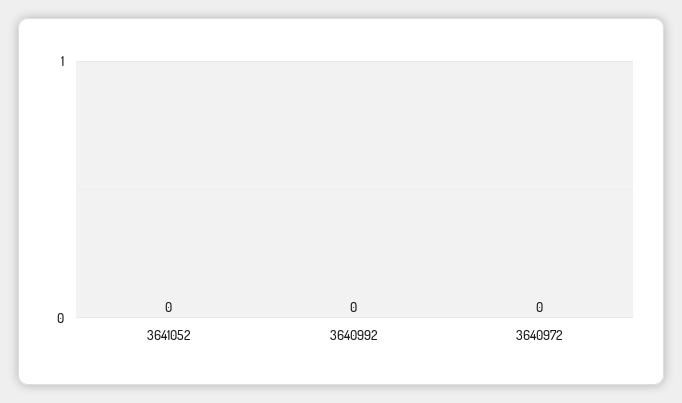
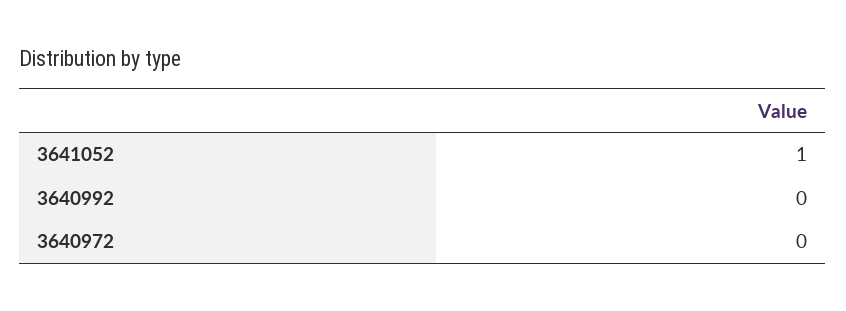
  {
-   "3641052": 0,
+   "3641052": 1,
    "3640992": 0,
    "3640972": 0
  }

